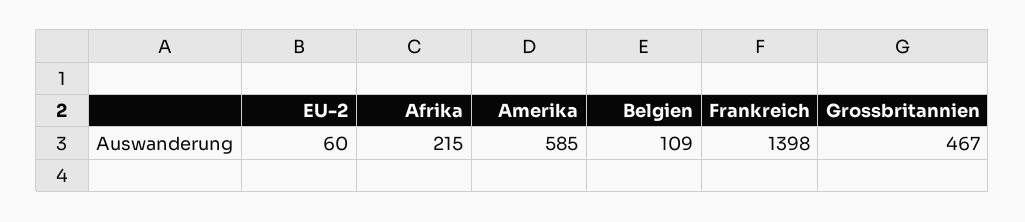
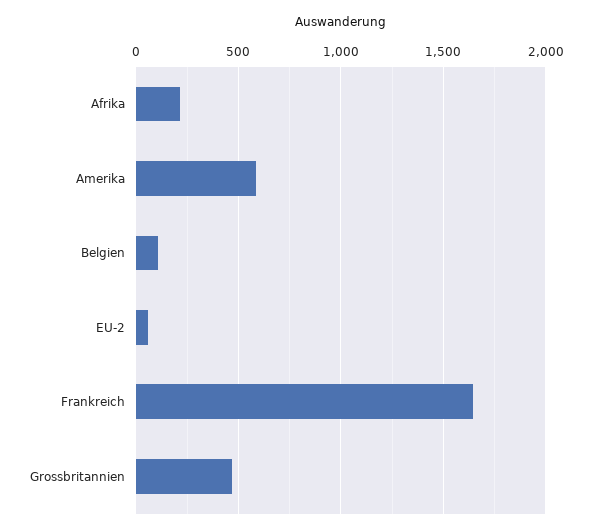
  {
    "EU-2": 60,
    "Afrika": 215,
    "Amerika": 585,
    "Belgien": 109,
-   "Frankreich": 1398,
+   "Frankreich": 1650,
    "Grossbritannien": 467
  }

